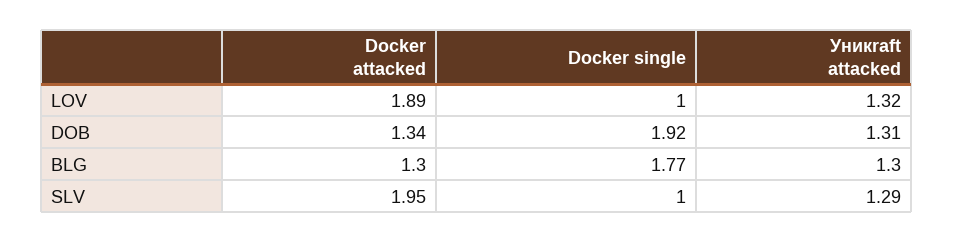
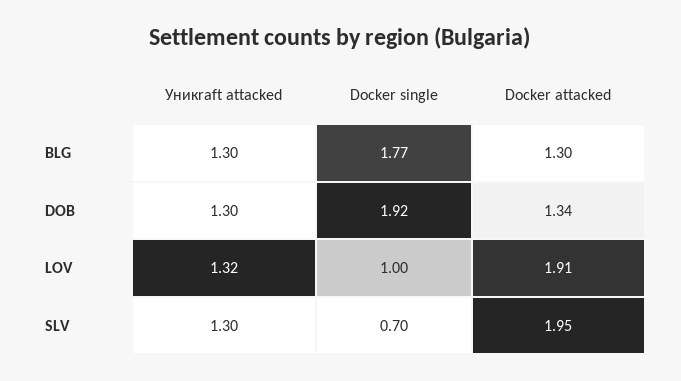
  {
    "Docker attacked": {
-     "LOV": 1.89,
+     "LOV": 1.91,
      "DOB": 1.34,
      "BLG": 1.3,
      "SLV": 1.95
    },
    "Docker single": {
      "LOV": 1,
      "DOB": 1.92,
      "BLG": 1.77,
-     "SLV": 1
+     "SLV": 0.7
    },
    "Уникraft attacked": {
      "LOV": 1.32,
-     "DOB": 1.31,
+     "DOB": 1.3,
      "BLG": 1.3,
-     "SLV": 1.29
+     "SLV": 1.3
    }
  }

